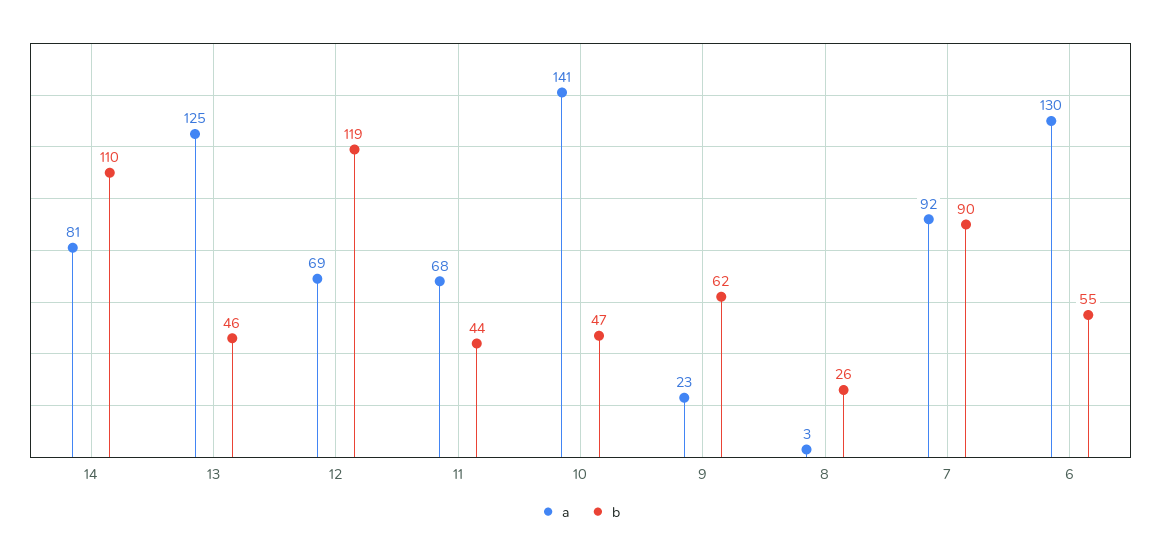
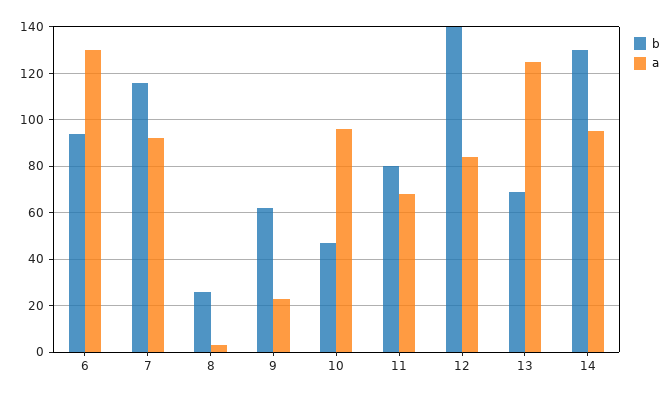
  {
    "a": {
-     "14": 81,
+     "14": 95,
      "13": 125,
-     "12": 69,
+     "12": 85,
      "11": 68,
-     "10": 141,
+     "10": 95,
      "9": 23,
      "8": 3,
      "7": 92,
      "6": 130
    },
    "b": {
-     "14": 110,
+     "14": 130,
-     "13": 46,
+     "13": 70,
-     "12": 119,
+     "12": 140,
-     "11": 44,
+     "11": 80,
      "10": 47,
      "9": 62,
      "8": 26,
-     "7": 90,
+     "7": 115,
-     "6": 55
+     "6": 95
    }
  }

